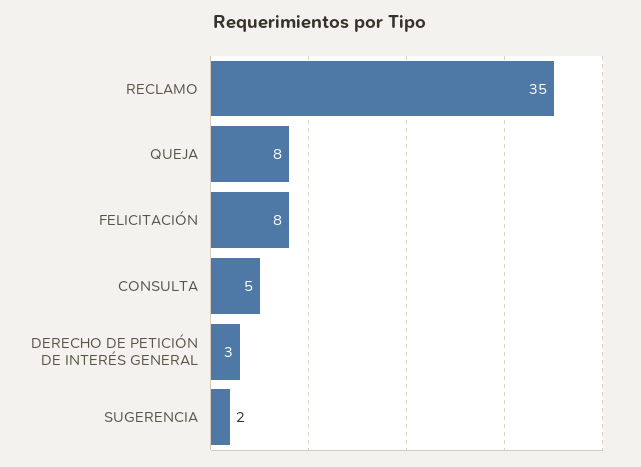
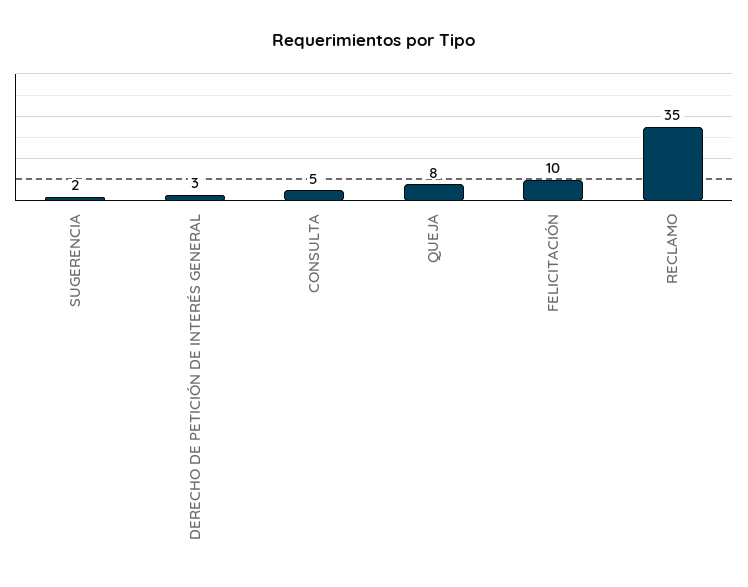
  {
    "RECLAMO": 35,
    "QUEJA": 8,
-   "FELICITACIÓN": 8,
+   "FELICITACIÓN": 10,
    "CONSULTA": 5,
    "DERECHO DE PETICIÓN DE INTERÉS GENERAL": 3,
    "SUGERENCIA": 2
  }

